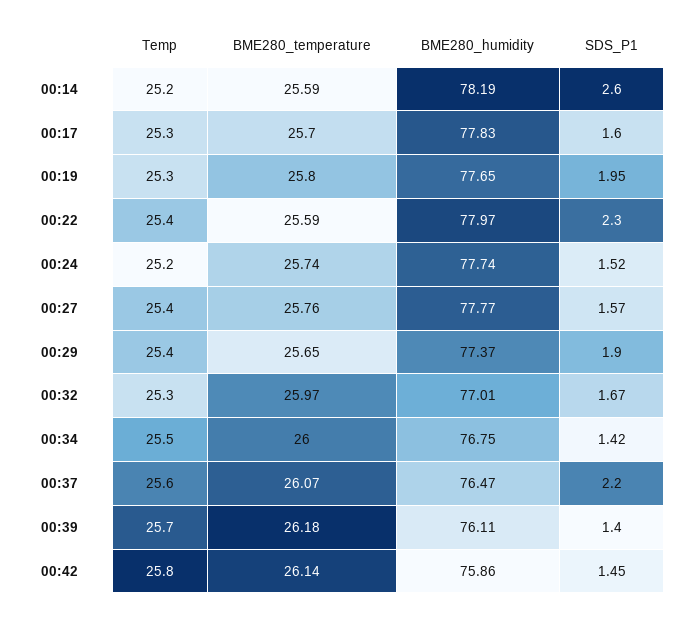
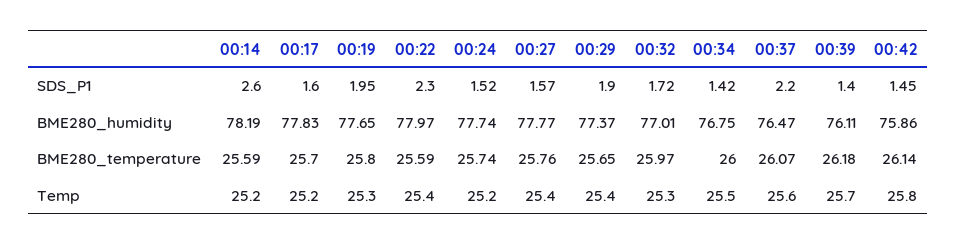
  {
    "Temp": {
      "00:14": 25.2,
-     "00:17": 25.3,
+     "00:17": 25.2,
      "00:19": 25.3,
      "00:22": 25.4,
      "00:24": 25.2,
      "00:27": 25.4,
      "00:29": 25.4,
      "00:32": 25.3,
      "00:34": 25.5,
      "00:37": 25.6,
      "00:39": 25.7,
      "00:42": 25.8
    },
    "BME280_temperature": {
      "00:14": 25.59,
      "00:17": 25.7,
      "00:19": 25.8,
      "00:22": 25.59,
      "00:24": 25.74,
      "00:27": 25.76,
      "00:29": 25.65,
      "00:32": 25.97,
      "00:34": 26,
      "00:37": 26.07,
      "00:39": 26.18,
      "00:42": 26.14
    },
    "BME280_humidity": {
      "00:14": 78.19,
      "00:17": 77.83,
      "00:19": 77.65,
      "00:22": 77.97,
      "00:24": 77.74,
      "00:27": 77.77,
      "00:29": 77.37,
      "00:32": 77.01,
      "00:34": 76.75,
      "00:37": 76.47,
      "00:39": 76.11,
      "00:42": 75.86
    },
    "SDS_P1": {
      "00:14": 2.6,
      "00:17": 1.6,
      "00:19": 1.95,
      "00:22": 2.3,
      "00:24": 1.52,
      "00:27": 1.57,
      "00:29": 1.9,
-     "00:32": 1.67,
+     "00:32": 1.72,
      "00:34": 1.42,
      "00:37": 2.2,
      "00:39": 1.4,
      "00:42": 1.45
    }
  }

